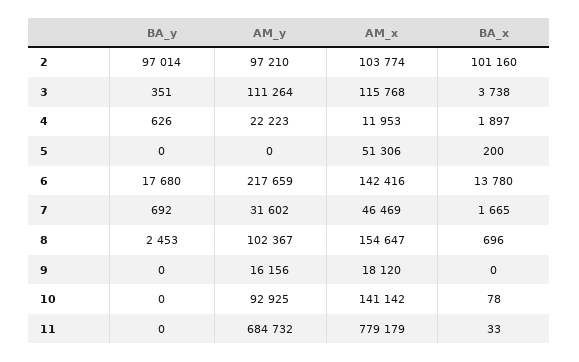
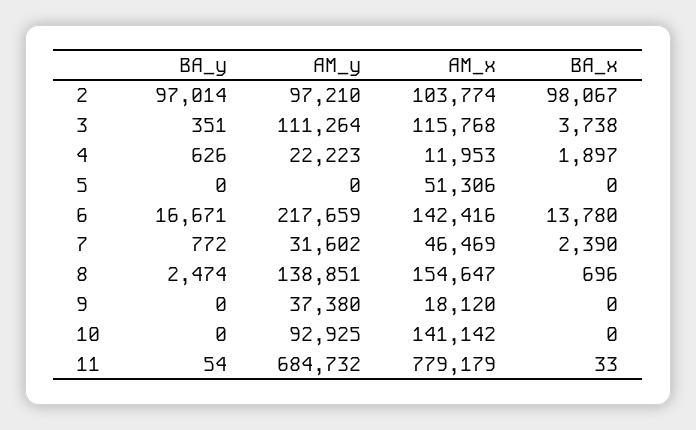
  {
    "BA_y": {
      "2": 97014,
      "3": 351,
      "4": 626,
      "5": 0,
-     "6": 17680,
+     "6": 16671,
-     "7": 692,
+     "7": 772,
-     "8": 2453,
+     "8": 2474,
      "9": 0,
      "10": 0,
-     "11": 0
+     "11": 54
    },
    "AM_y": {
      "2": 97210,
      "3": 111264,
      "4": 22223,
      "5": 0,
      "6": 217659,
      "7": 31602,
-     "8": 102367,
+     "8": 138851,
-     "9": 16156,
+     "9": 37380,
      "10": 92925,
      "11": 684732
    },
    "AM_x": {
      "2": 103774,
      "3": 115768,
      "4": 11953,
      "5": 51306,
      "6": 142416,
      "7": 46469,
      "8": 154647,
      "9": 18120,
      "10": 141142,
      "11": 779179
    },
    "BA_x": {
-     "2": 101160,
+     "2": 98067,
      "3": 3738,
      "4": 1897,
-     "5": 200,
+     "5": 0,
      "6": 13780,
-     "7": 1665,
+     "7": 2390,
      "8": 696,
      "9": 0,
-     "10": 78,
+     "10": 0,
      "11": 33
    }
  }

